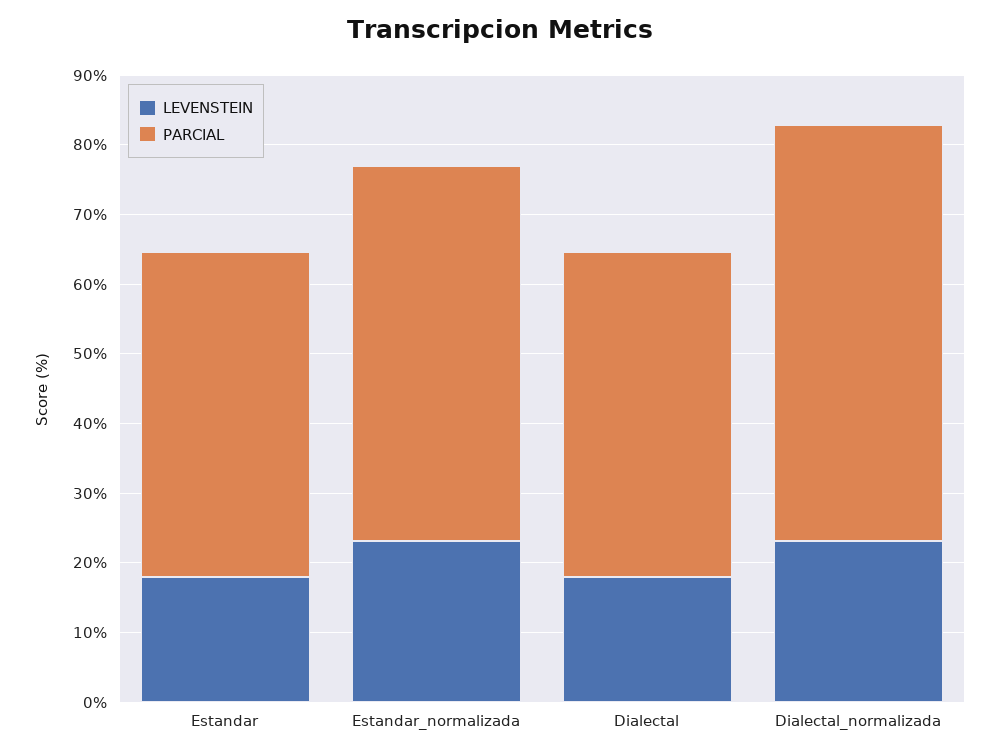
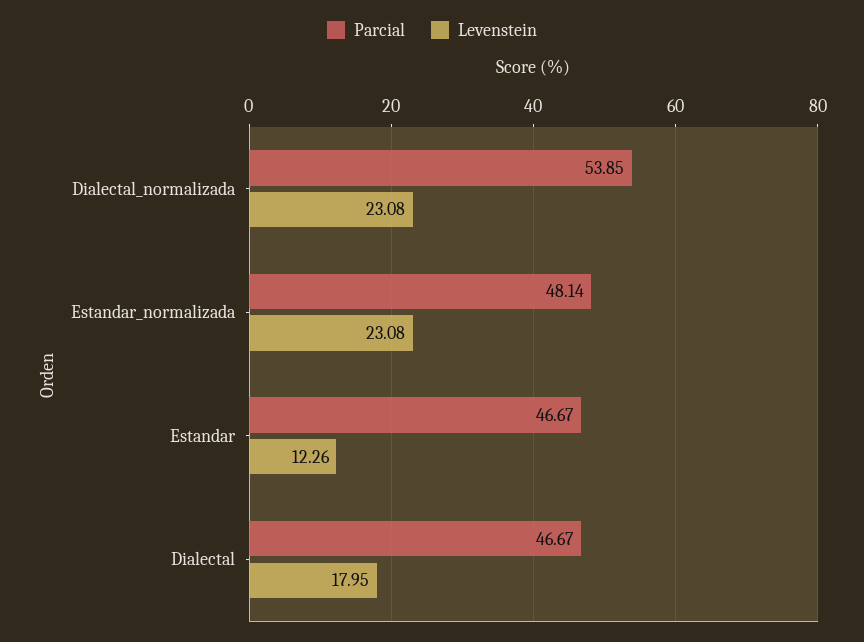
  {
    "LEVENSTEIN": {
-     "Estandar": 18,
+     "Estandar": 12.26,
      "Estandar_normalizada": 23.08,
      "Dialectal": 17.95,
      "Dialectal_normalizada": 23.08
    },
    "PARCIAL": {
      "Estandar": 46.67,
-     "Estandar_normalizada": 54,
+     "Estandar_normalizada": 48.14,
      "Dialectal": 46.67,
-     "Dialectal_normalizada": 60
+     "Dialectal_normalizada": 53.85
    }
  }

